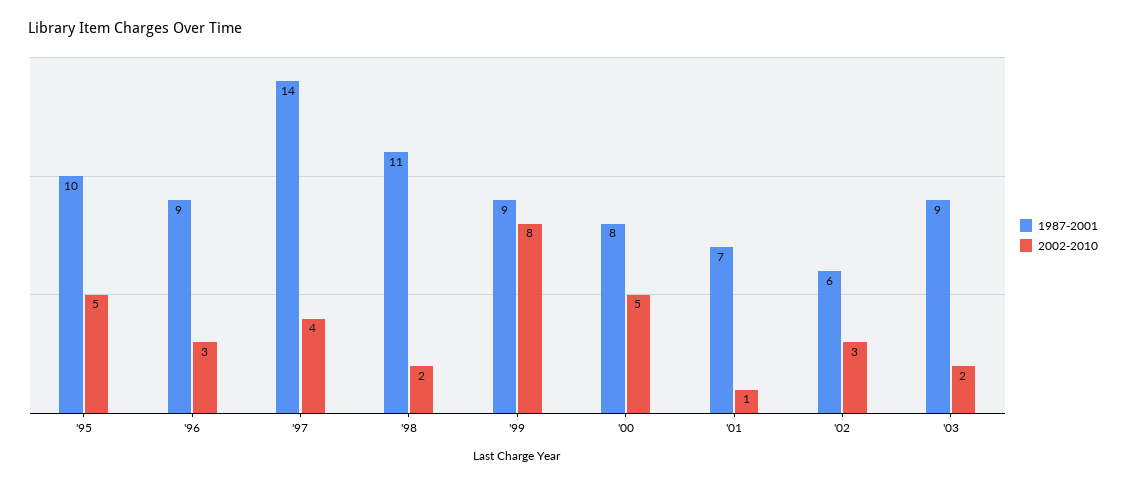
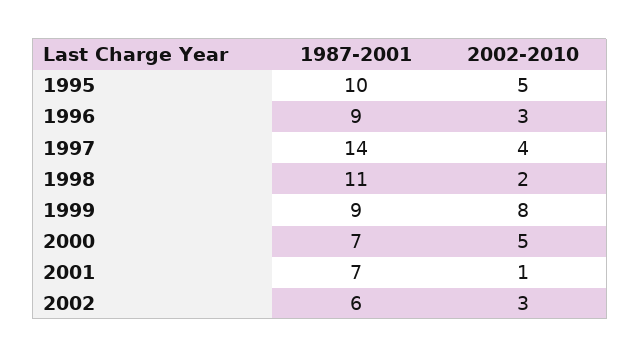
  {
    "1987-2001": {
      "'95": 10,
      "'96": 9,
      "'97": 14,
      "'98": 11,
      "'99": 9,
-     "'00": 8,
+     "'00": 7,
      "'01": 7,
-     "'02": 6,
+     "'02": 6
-     "'03": 9
    },
    "2002-2010": {
      "'95": 5,
      "'96": 3,
      "'97": 4,
      "'98": 2,
      "'99": 8,
      "'00": 5,
      "'01": 1,
-     "'02": 3,
+     "'02": 3
-     "'03": 2
    }
  }

